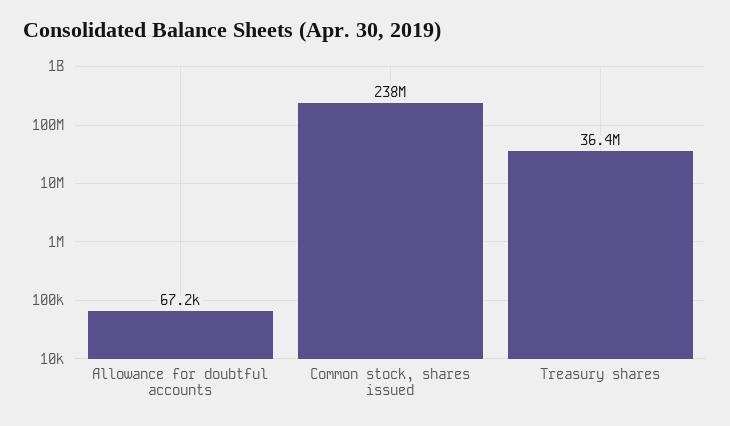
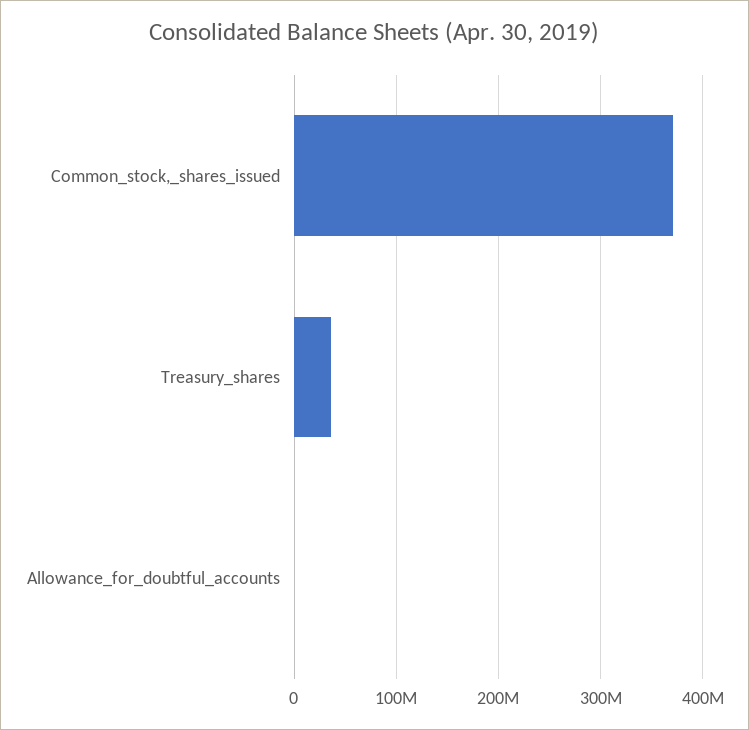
  {
    "Allowance for doubtful accounts": 67200,
-   "Common stock, shares issued": 238000000,
+   "Common stock, shares issued": 370000000,
    "Treasury shares": 36400000
  }

